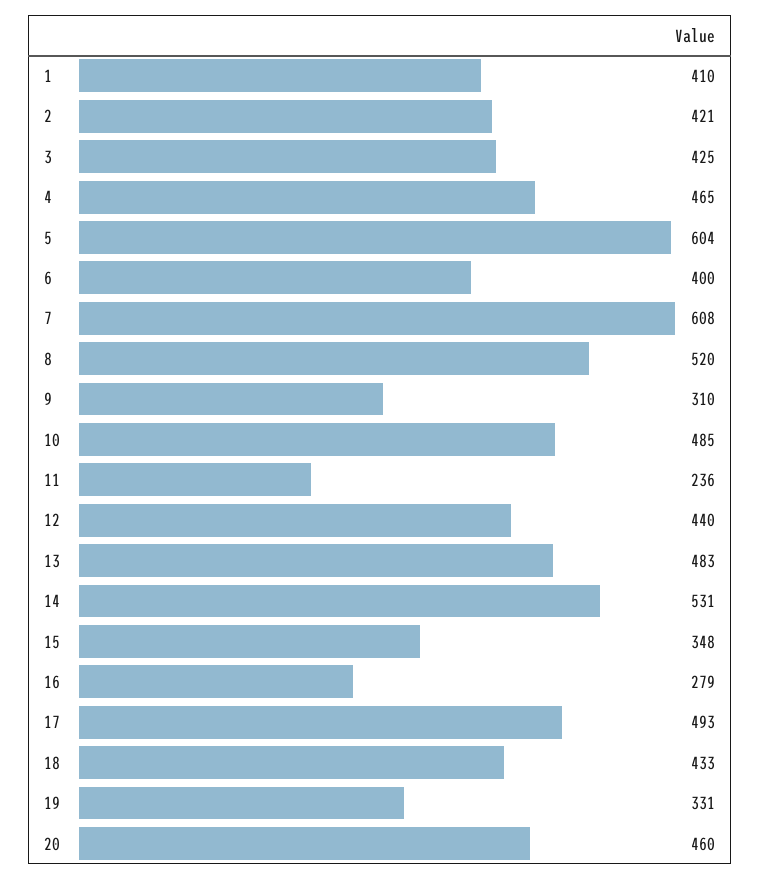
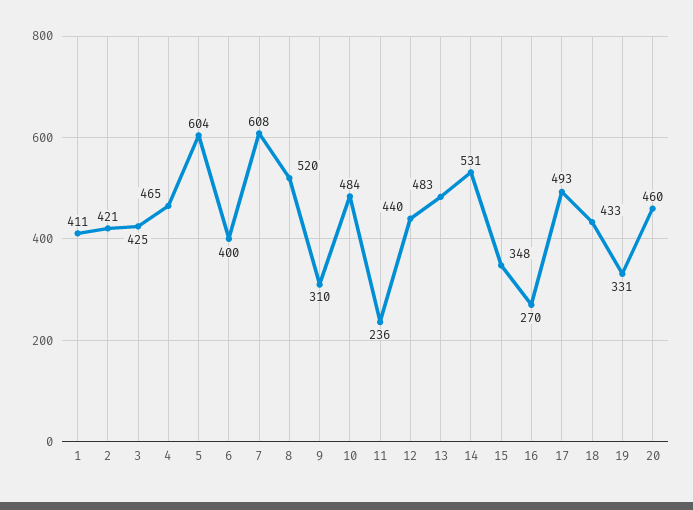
  {
-   "1": 410,
+   "1": 411,
    "2": 421,
    "3": 425,
    "4": 465,
    "5": 604,
    "6": 400,
    "7": 608,
    "8": 520,
    "9": 310,
-   "10": 485,
+   "10": 484,
    "11": 236,
    "12": 440,
    "13": 483,
    "14": 531,
    "15": 348,
-   "16": 279,
+   "16": 270,
    "17": 493,
    "18": 433,
    "19": 331,
    "20": 460
  }

